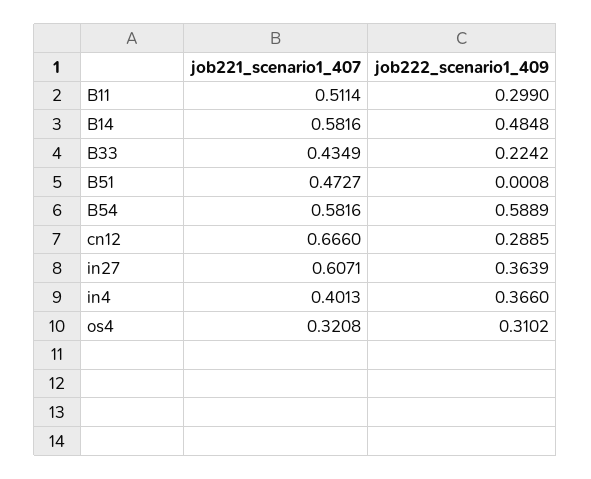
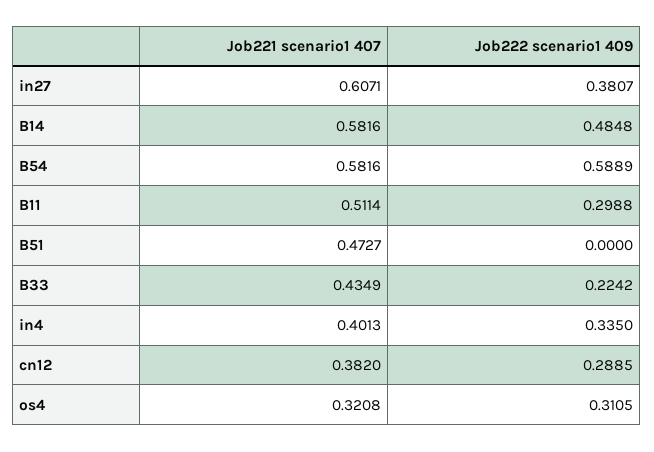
  {
    "job221_scenario1_407": {
      "B11": 0.5114,
      "B14": 0.5816,
      "B33": 0.4349,
      "B51": 0.4727,
      "B54": 0.5816,
-     "cn12": 0.666,
+     "cn12": 0.382,
      "in27": 0.6071,
      "in4": 0.4013,
      "os4": 0.3208
    },
    "job222_scenario1_409": {
-     "B11": 0.299,
+     "B11": 0.2988,
      "B14": 0.4848,
      "B33": 0.2242,
-     "B51": 0.0008,
+     "B51": 0,
      "B54": 0.5889,
      "cn12": 0.2885,
-     "in27": 0.3639,
+     "in27": 0.3807,
-     "in4": 0.366,
+     "in4": 0.335,
-     "os4": 0.3102
+     "os4": 0.3105
    }
  }

